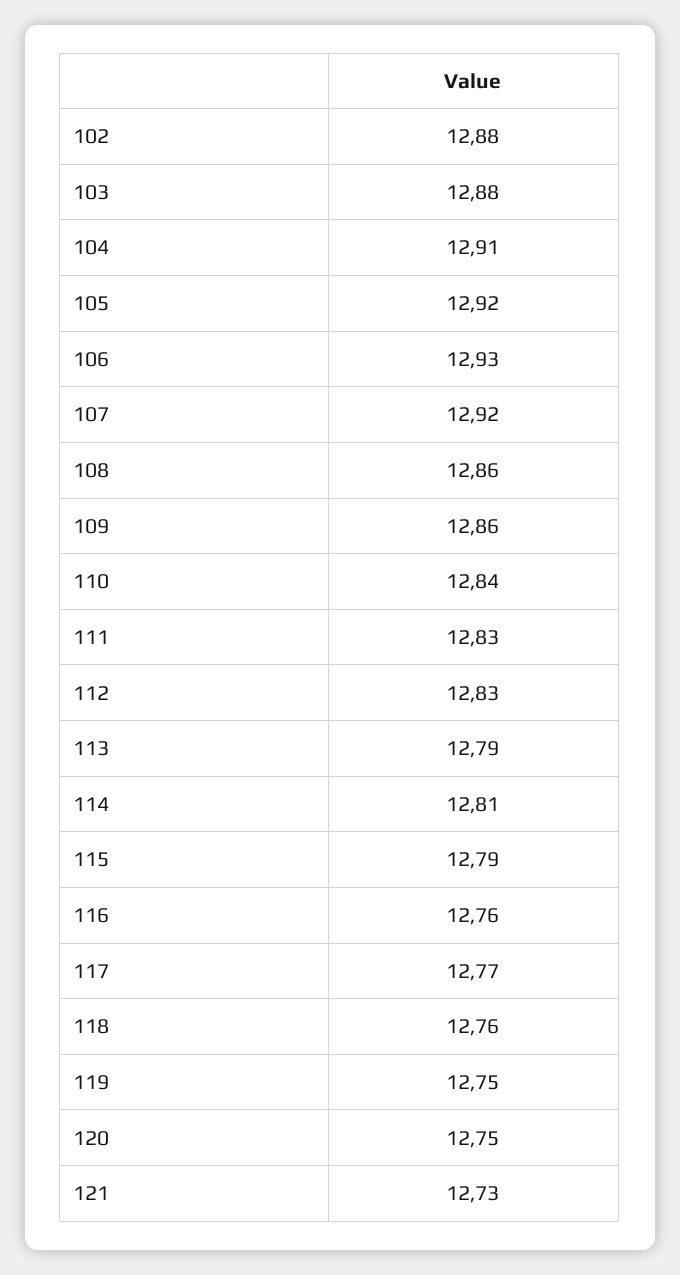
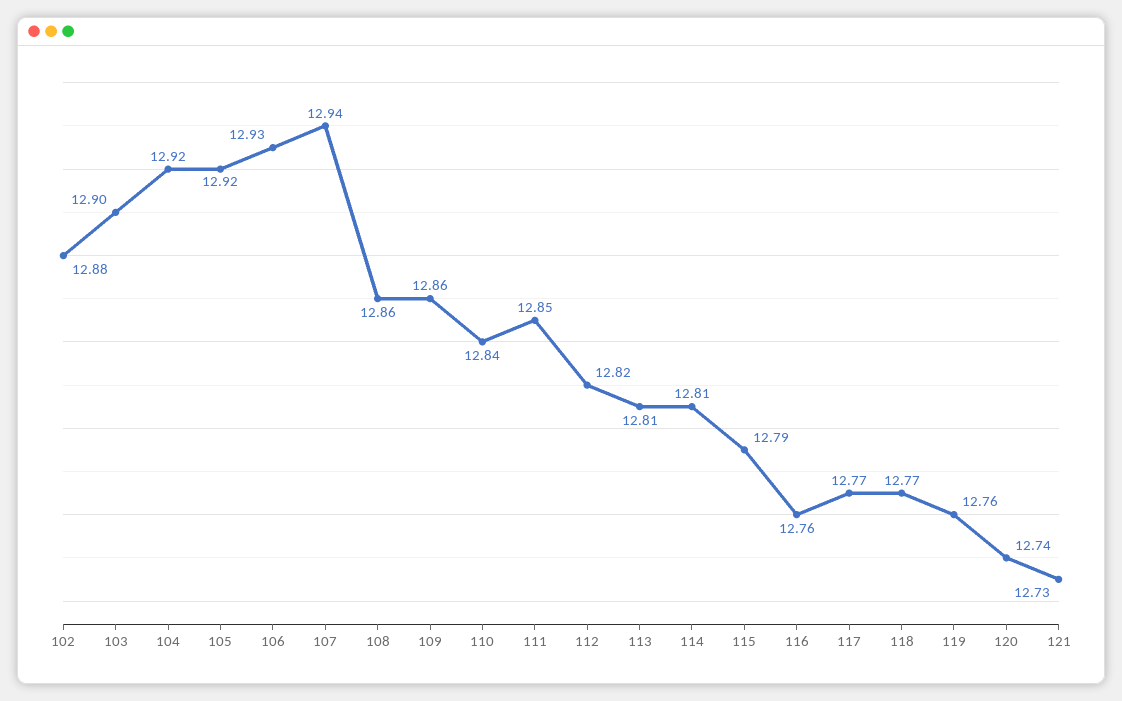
  {
    "102": 12.88,
-   "103": 12.88,
+   "103": 12.9,
-   "104": 12.91,
+   "104": 12.92,
    "105": 12.92,
    "106": 12.93,
-   "107": 12.92,
+   "107": 12.94,
    "108": 12.86,
    "109": 12.86,
    "110": 12.84,
-   "111": 12.83,
+   "111": 12.85,
-   "112": 12.83,
+   "112": 12.82,
-   "113": 12.79,
+   "113": 12.81,
    "114": 12.81,
    "115": 12.79,
    "116": 12.76,
    "117": 12.77,
-   "118": 12.76,
+   "118": 12.77,
-   "119": 12.75,
+   "119": 12.76,
-   "120": 12.75,
+   "120": 12.74,
    "121": 12.73
  }

